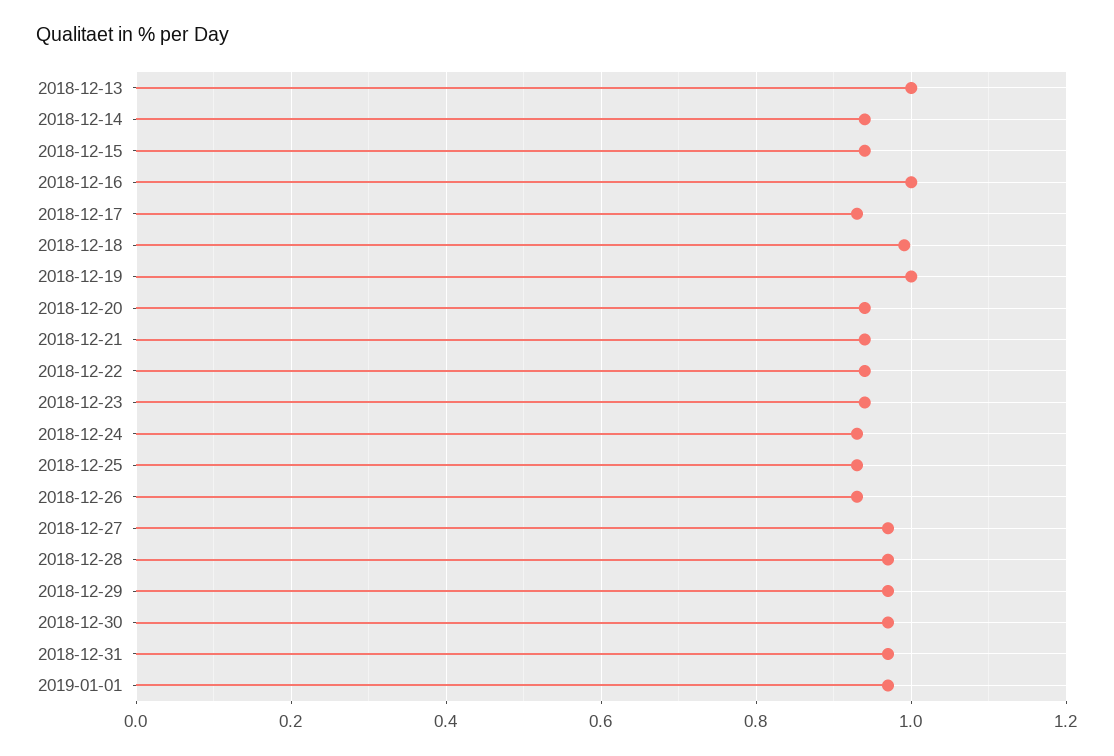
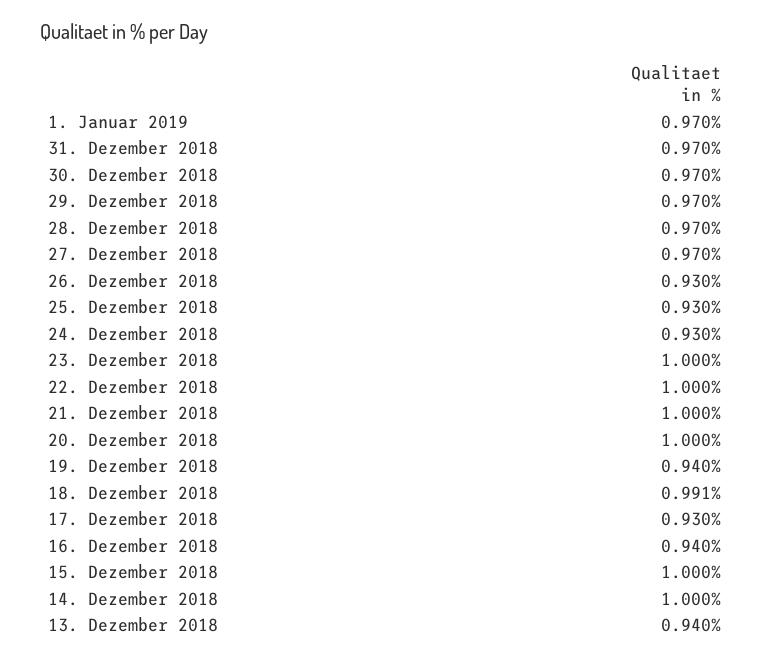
  {
-   "2018-12-13": 1,
+   "2018-12-13": 0.94,
-   "2018-12-14": 0.94,
+   "2018-12-14": 1,
-   "2018-12-15": 0.94,
+   "2018-12-15": 1,
-   "2018-12-16": 1,
+   "2018-12-16": 0.94,
    "2018-12-17": 0.93,
    "2018-12-18": 0.991,
-   "2018-12-19": 1,
+   "2018-12-19": 0.94,
-   "2018-12-20": 0.94,
+   "2018-12-20": 1,
-   "2018-12-21": 0.94,
+   "2018-12-21": 1,
-   "2018-12-22": 0.94,
+   "2018-12-22": 1,
-   "2018-12-23": 0.94,
+   "2018-12-23": 1,
    "2018-12-24": 0.93,
    "2018-12-25": 0.93,
    "2018-12-26": 0.93,
    "2018-12-27": 0.97,
    "2018-12-28": 0.97,
    "2018-12-29": 0.97,
    "2018-12-30": 0.97,
    "2018-12-31": 0.97,
    "2019-01-01": 0.97
  }

